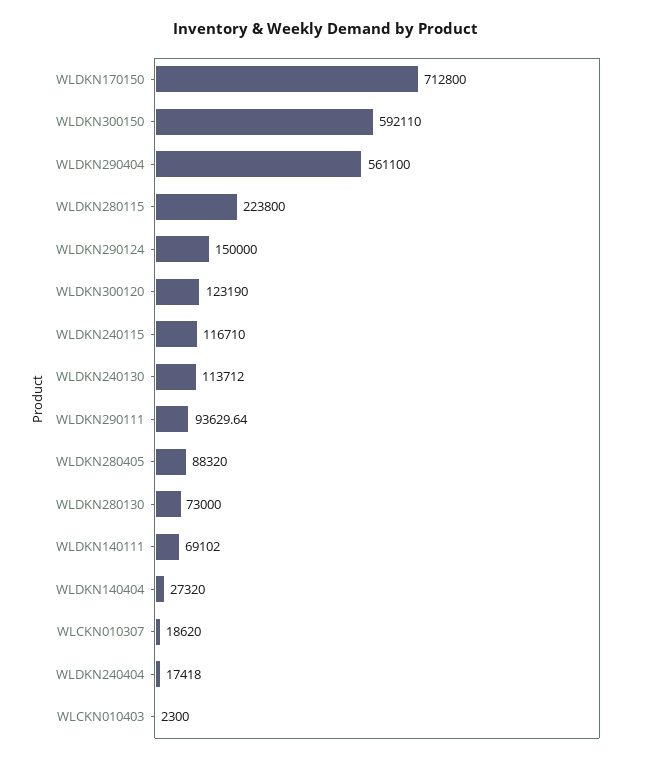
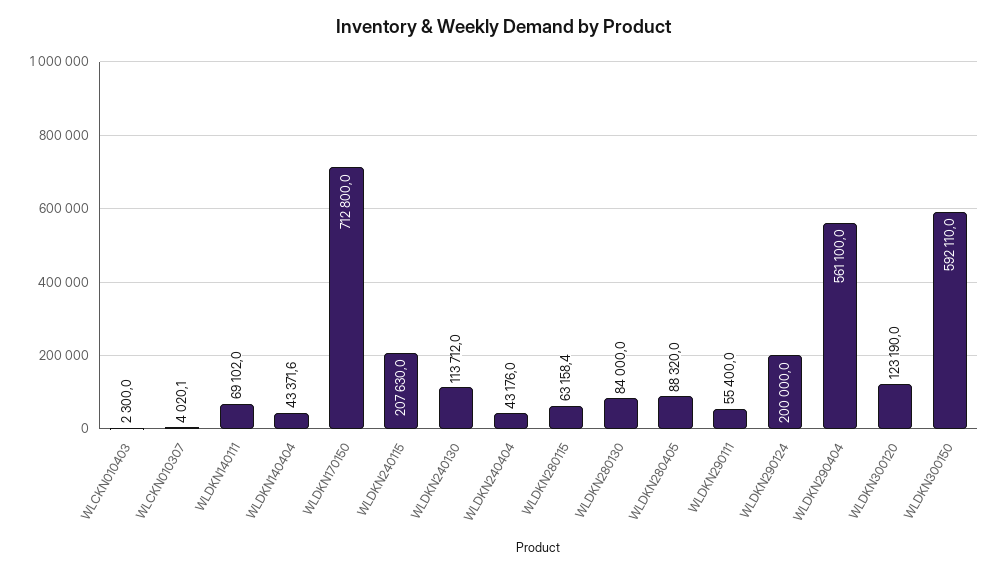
  {
    "WLDKN170150": 712800,
    "WLDKN300150": 592110,
    "WLDKN290404": 561100,
-   "WLDKN280115": 223800,
+   "WLDKN280115": 63158.4,
-   "WLDKN290124": 150000,
+   "WLDKN290124": 200000,
    "WLDKN300120": 123190,
-   "WLDKN240115": 116710,
+   "WLDKN240115": 207630,
    "WLDKN240130": 113712,
-   "WLDKN290111": 93629.64,
+   "WLDKN290111": 55400,
    "WLDKN280405": 88320,
-   "WLDKN280130": 73000,
+   "WLDKN280130": 84000,
    "WLDKN140111": 69102,
-   "WLDKN140404": 27320,
+   "WLDKN140404": 43371.6,
-   "WLCKN010307": 18620,
+   "WLCKN010307": 4020.1,
-   "WLDKN240404": 17418,
+   "WLDKN240404": 43176,
    "WLCKN010403": 2300
  }

